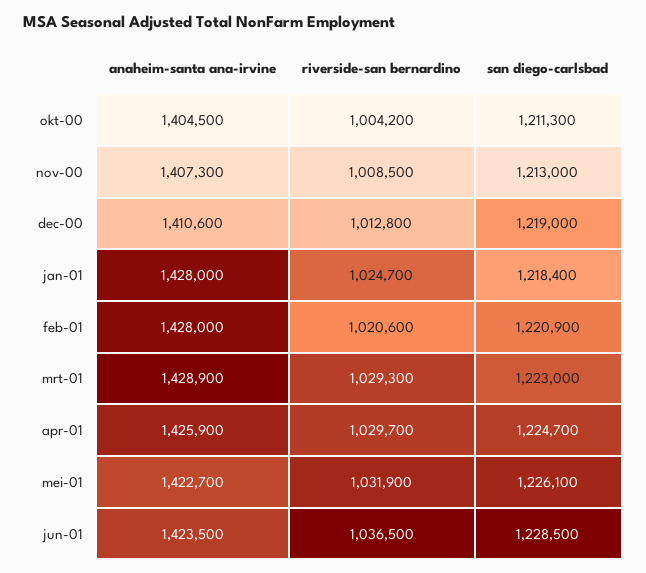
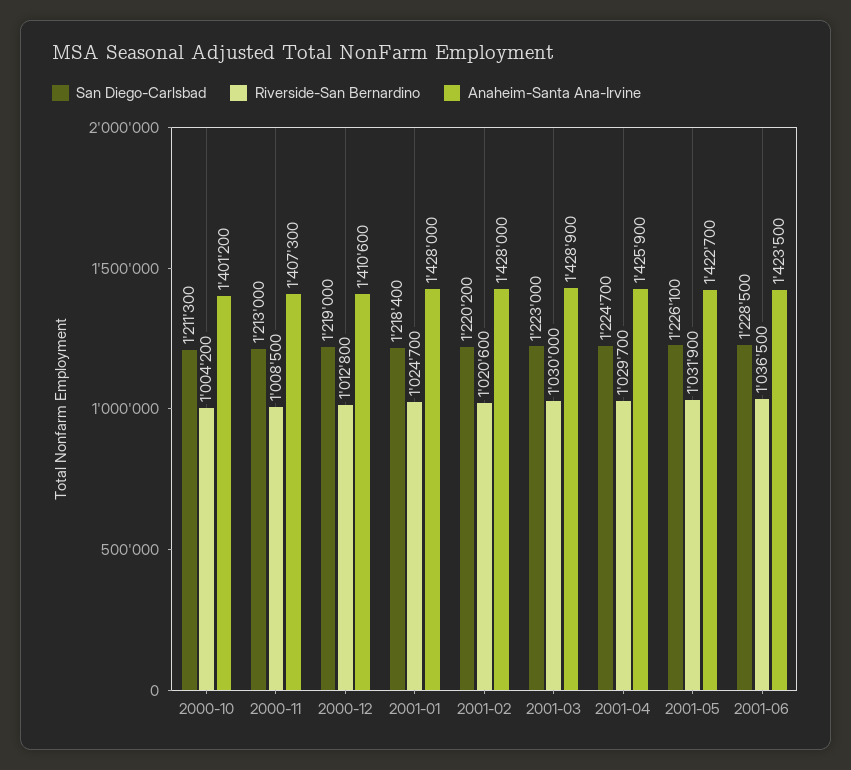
  {
    "anaheim-santa ana-irvine": {
-     "okt-00": 1404500,
+     "okt-00": 1401200,
      "nov-00": 1407300,
      "dec-00": 1410600,
      "jan-01": 1428000,
      "feb-01": 1428000,
      "mrt-01": 1428900,
      "apr-01": 1425900,
      "mei-01": 1422700,
      "jun-01": 1423500
    },
    "riverside-san bernardino": {
      "okt-00": 1004200,
      "nov-00": 1008500,
      "dec-00": 1012800,
      "jan-01": 1024700,
      "feb-01": 1020600,
-     "mrt-01": 1029300,
+     "mrt-01": 1030000,
      "apr-01": 1029700,
      "mei-01": 1031900,
      "jun-01": 1036500
    },
    "san diego-carlsbad": {
      "okt-00": 1211300,
      "nov-00": 1213000,
      "dec-00": 1219000,
      "jan-01": 1218400,
-     "feb-01": 1220900,
+     "feb-01": 1220200,
      "mrt-01": 1223000,
      "apr-01": 1224700,
      "mei-01": 1226100,
      "jun-01": 1228500
    }
  }

